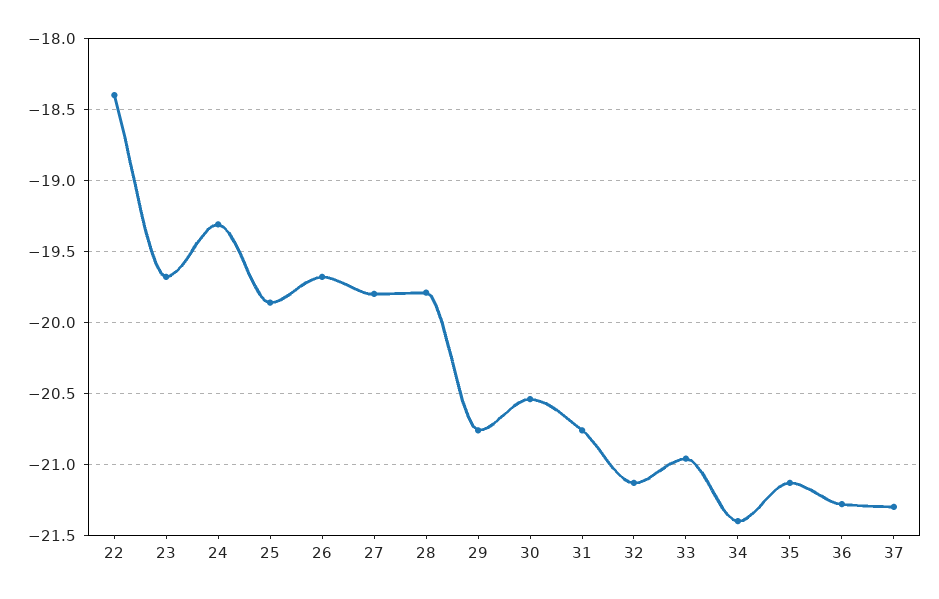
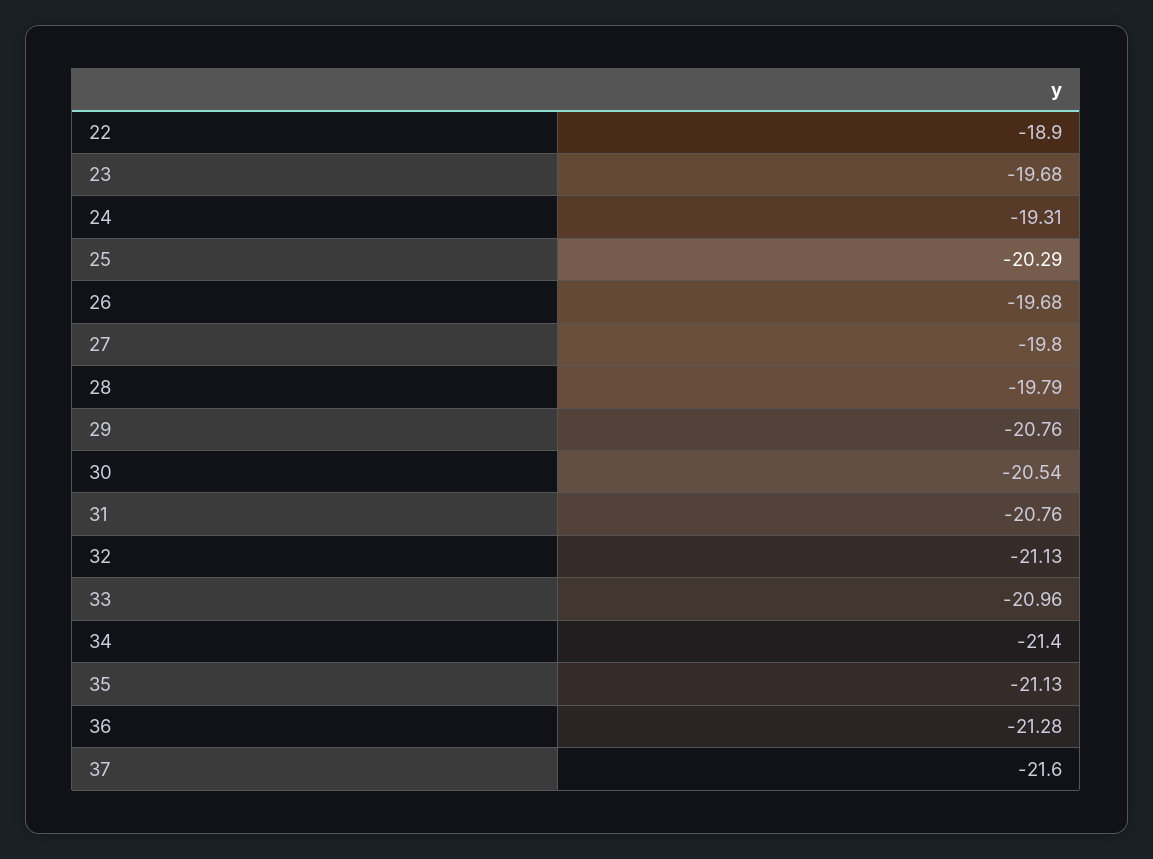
  {
-   "22": -18.4,
+   "22": -18.9,
    "23": -19.68,
    "24": -19.31,
-   "25": -19.85,
+   "25": -20.29,
    "26": -19.68,
    "27": -19.8,
    "28": -19.79,
    "29": -20.76,
    "30": -20.54,
    "31": -20.76,
    "32": -21.13,
    "33": -20.96,
    "34": -21.4,
    "35": -21.13,
    "36": -21.28,
-   "37": -21.3
+   "37": -21.6
  }

